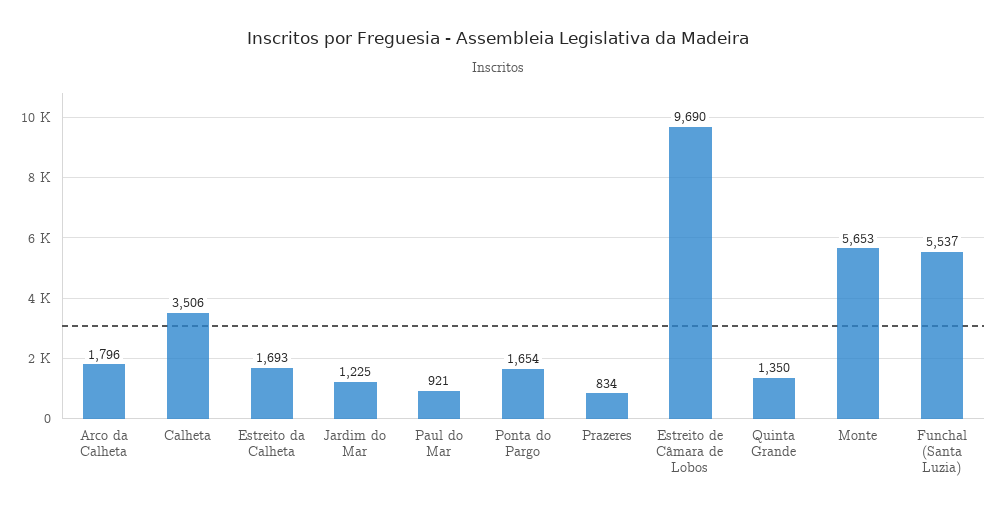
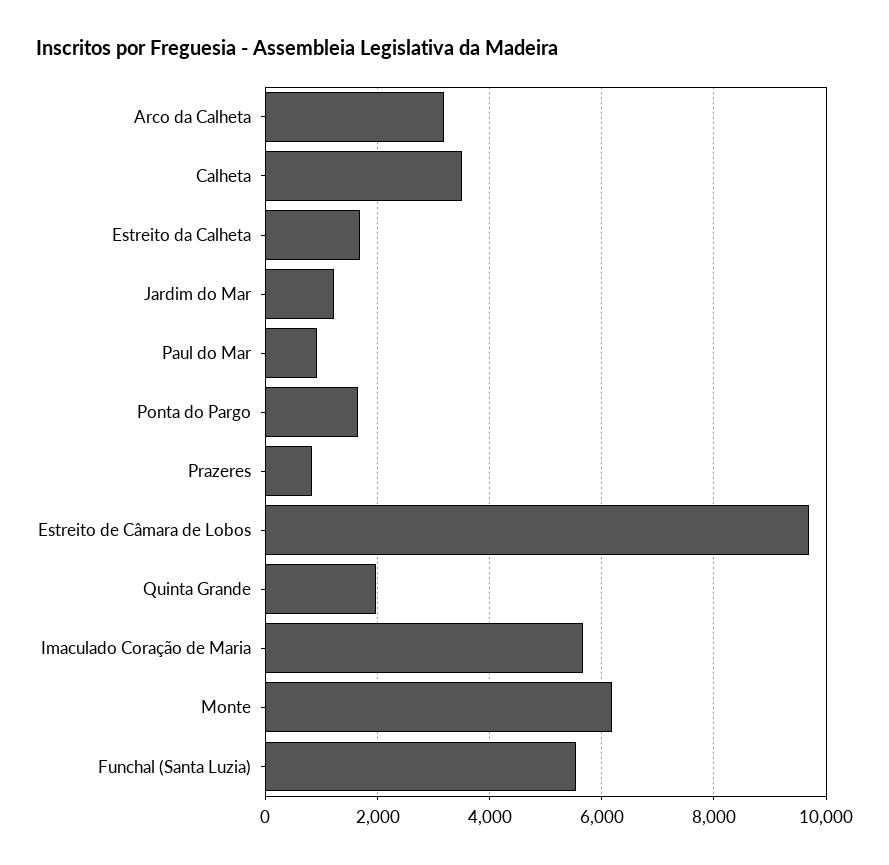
  {
-   "Arco da Calheta": 1796,
+   "Arco da Calheta": 3200,
    "Calheta": 3506,
    "Estreito da Calheta": 1693,
    "Jardim do Mar": 1225,
    "Paul do Mar": 921,
    "Ponta do Pargo": 1654,
    "Prazeres": 834,
    "Estreito de Câmara de Lobos": 9690,
-   "Quinta Grande": 1350,
+   "Quinta Grande": 2000,
-   "Monte": 5653,
+   "Monte": 6200,
-   "Funchal (Santa Luzia)": 5537
+   "Funchal (Santa Luzia)": 5537,
+   "Imaculado Coração de Maria": 5600
  }

